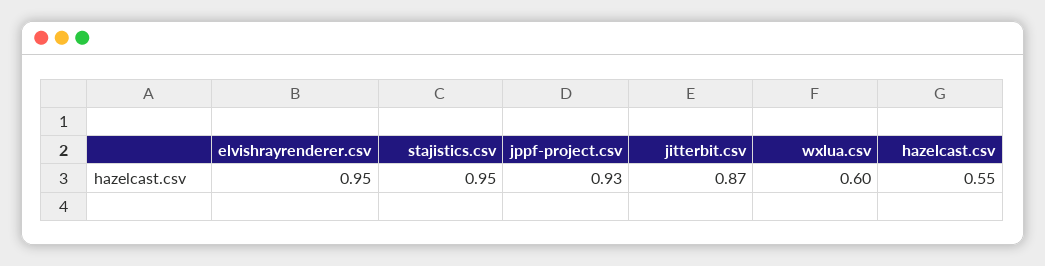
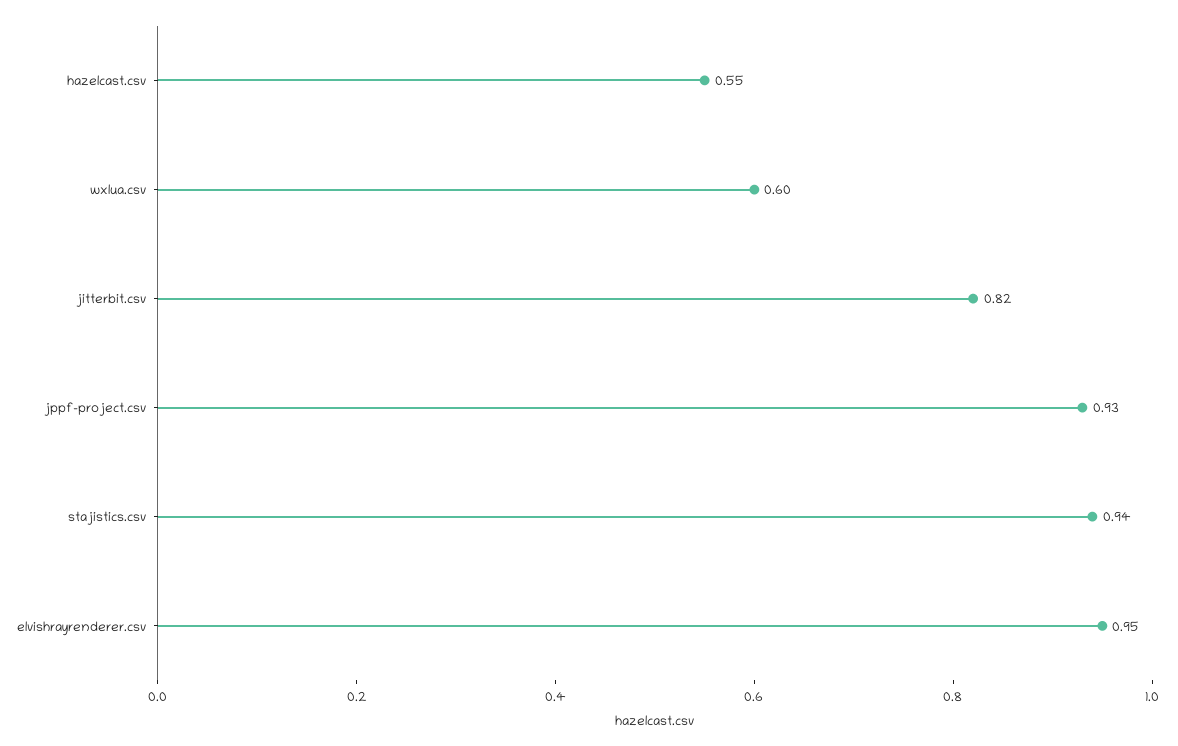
  {
    "elvishrayrenderer.csv": 0.95,
-   "stajistics.csv": 0.95,
+   "stajistics.csv": 0.94,
    "jppf-project.csv": 0.93,
-   "jitterbit.csv": 0.87,
+   "jitterbit.csv": 0.82,
    "wxlua.csv": 0.6,
    "hazelcast.csv": 0.55
  }

